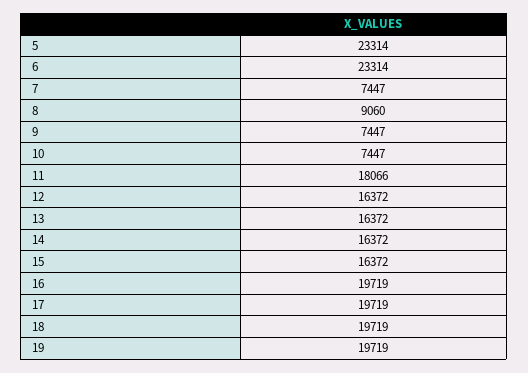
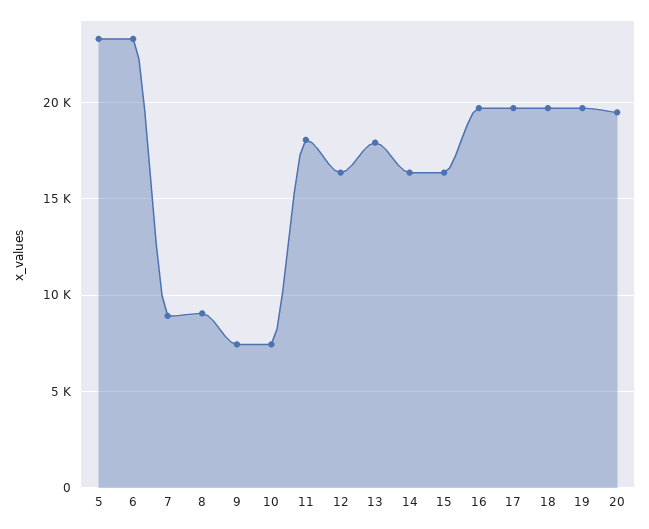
  {
    "5": 23314,
    "6": 23314,
-   "7": 7447,
+   "7": 9000,
    "8": 9060,
    "9": 7447,
    "10": 7447,
    "11": 18066,
    "12": 16372,
-   "13": 16372,
+   "13": 18000,
    "14": 16372,
    "15": 16372,
    "16": 19719,
    "17": 19719,
    "18": 19719,
-   "19": 19719
+   "19": 19719,
+   "20": 19500
  }

